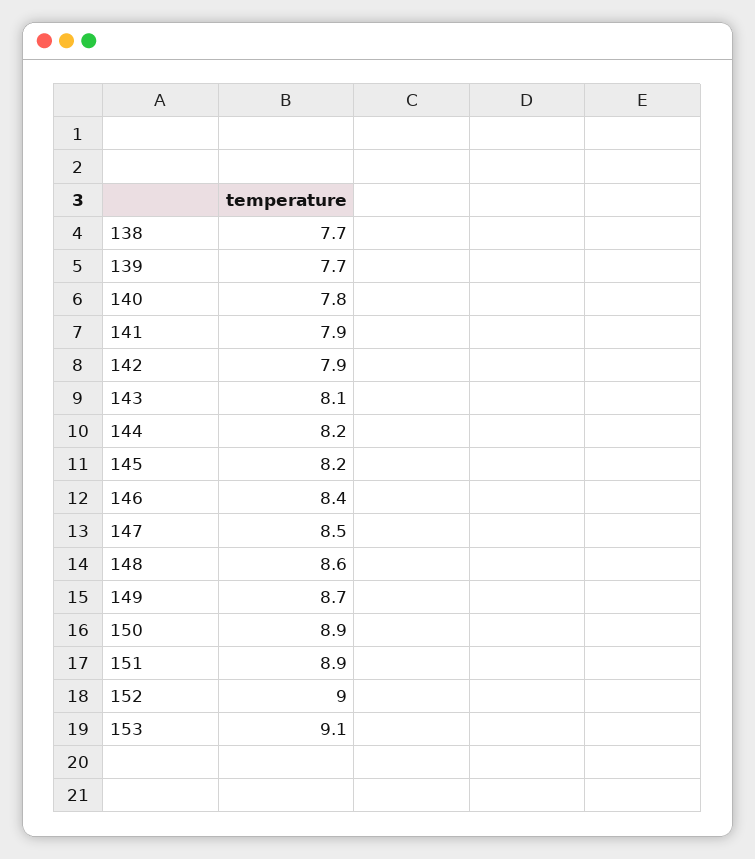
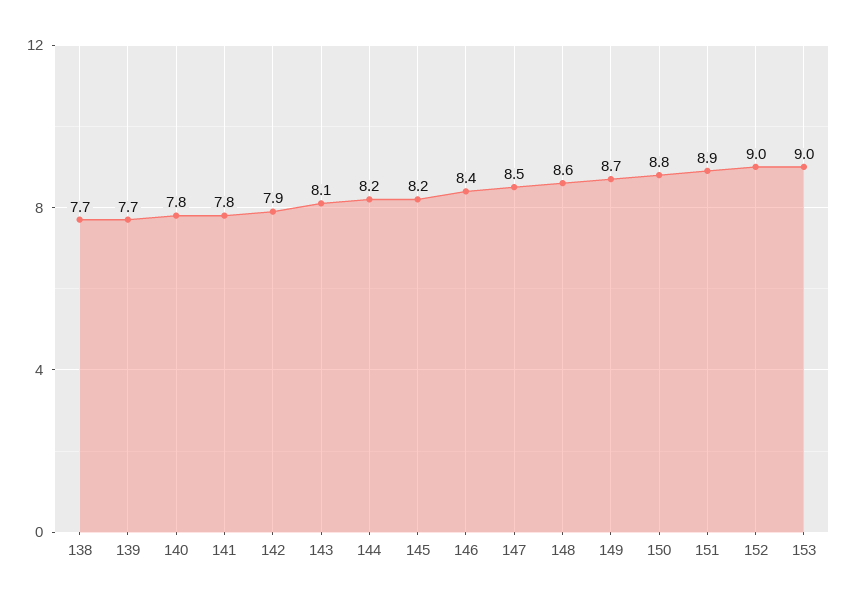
  {
    "138": 7.7,
    "139": 7.7,
    "140": 7.8,
-   "141": 7.9,
+   "141": 7.8,
    "142": 7.9,
    "143": 8.1,
    "144": 8.2,
    "145": 8.2,
    "146": 8.4,
    "147": 8.5,
    "148": 8.6,
    "149": 8.7,
-   "150": 8.9,
+   "150": 8.8,
    "151": 8.9,
    "152": 9,
-   "153": 9.1
+   "153": 9
  }

